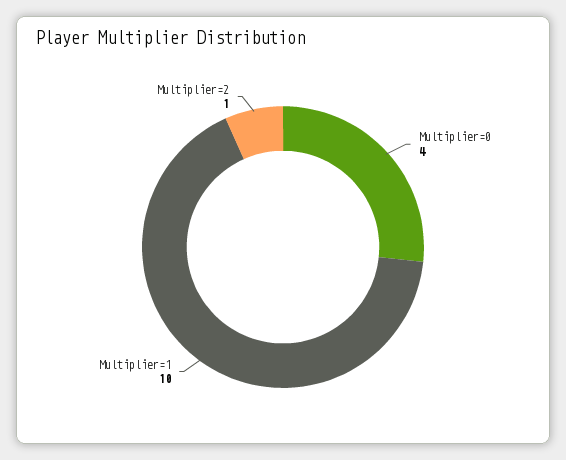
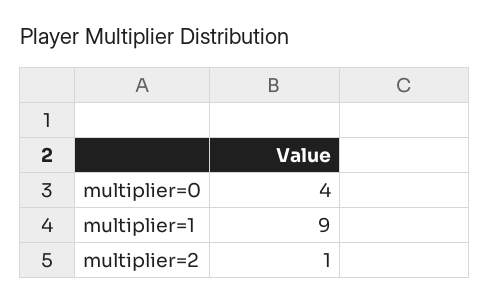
  {
    "Multiplier=0": 4,
-   "Multiplier=1": 10,
+   "Multiplier=1": 9,
    "Multiplier=2": 1
  }

